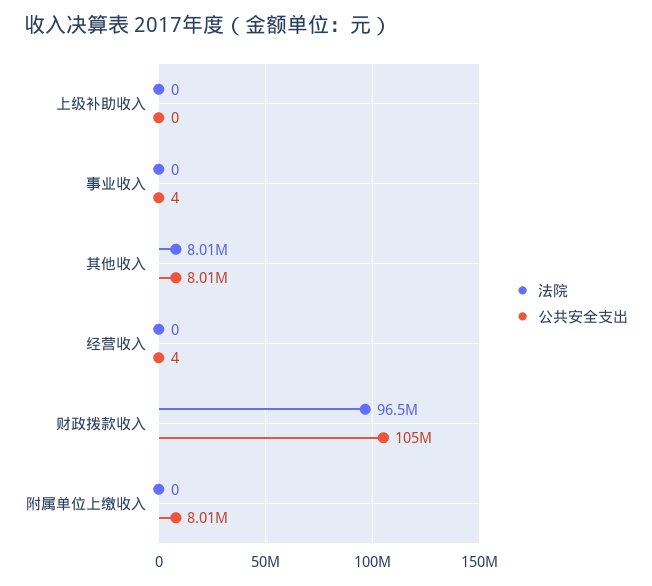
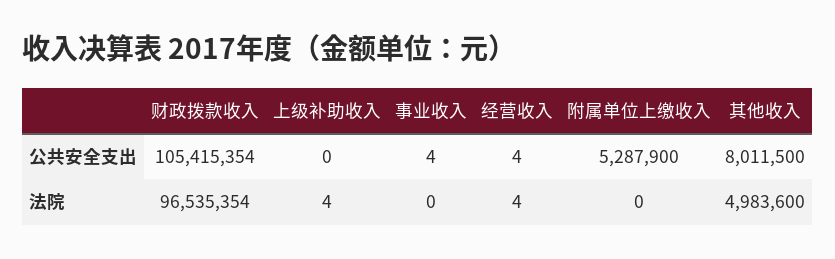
  {
    "法院": {
-     "上级补助收入": 0,
+     "上级补助收入": 4,
      "事业收入": 0,
-     "其他收入": 8010000,
+     "其他收入": 4983600,
-     "经营收入": 0,
+     "经营收入": 4,
      "财政拨款收入": 96535354,
      "附属单位上缴收入": 0
    },
    "公共安全支出": {
      "上级补助收入": 0,
      "事业收入": 4,
      "其他收入": 8011500,
      "经营收入": 4,
      "财政拨款收入": 105415354,
-     "附属单位上缴收入": 8010000
+     "附属单位上缴收入": 5287900
    }
  }

